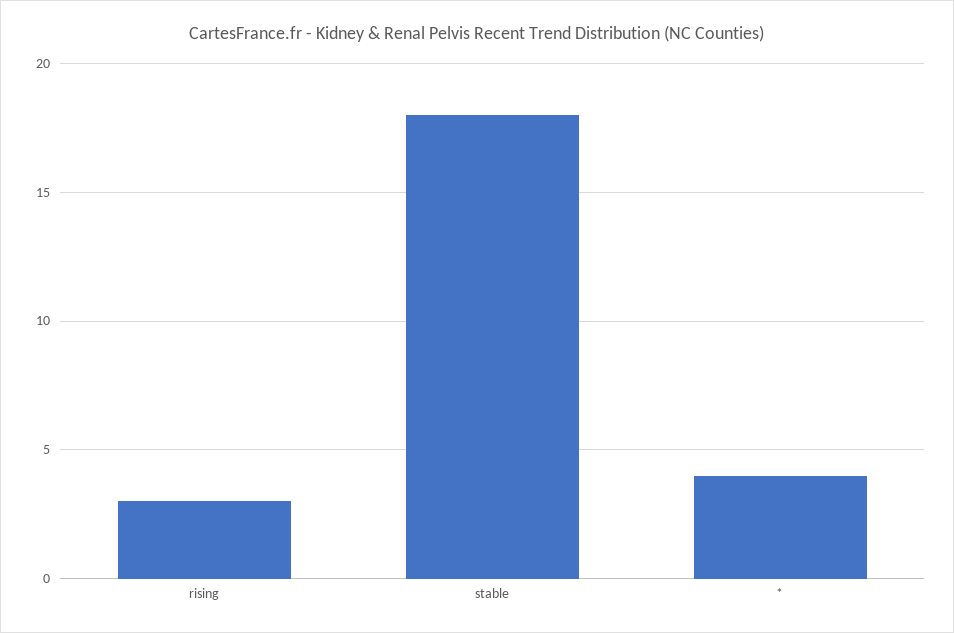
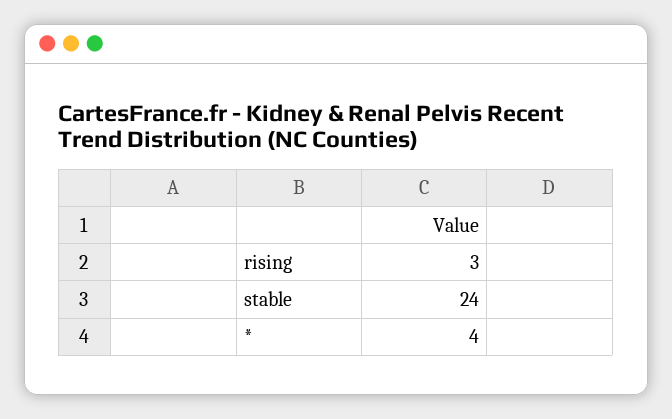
  {
    "rising": 3,
-   "stable": 18,
+   "stable": 24,
    "*": 4
  }

